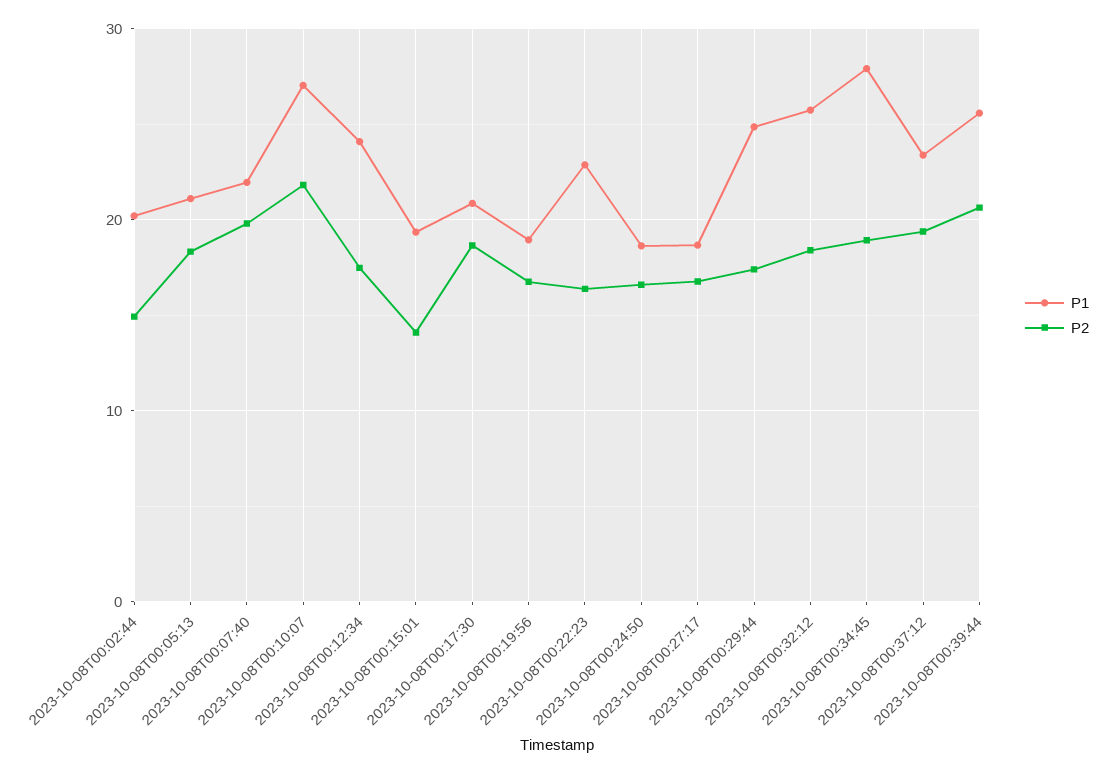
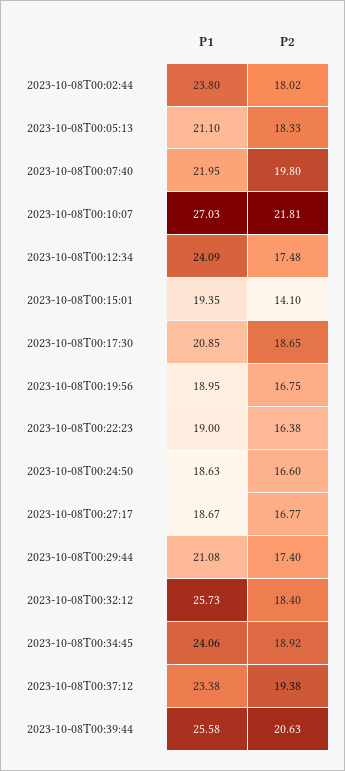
  {
    "P1": {
-     "2023-10-08T00:02:44": 20,
+     "2023-10-08T00:02:44": 23.8,
      "2023-10-08T00:05:13": 21.1,
      "2023-10-08T00:07:40": 21.95,
      "2023-10-08T00:10:07": 27.03,
      "2023-10-08T00:12:34": 24.09,
      "2023-10-08T00:15:01": 19.35,
      "2023-10-08T00:17:30": 20.85,
      "2023-10-08T00:19:56": 18.95,
-     "2023-10-08T00:22:23": 23,
+     "2023-10-08T00:22:23": 19,
      "2023-10-08T00:24:50": 18.63,
      "2023-10-08T00:27:17": 18.67,
-     "2023-10-08T00:29:44": 25,
+     "2023-10-08T00:29:44": 21.08,
      "2023-10-08T00:32:12": 25.73,
-     "2023-10-08T00:34:45": 28,
+     "2023-10-08T00:34:45": 24.06,
      "2023-10-08T00:37:12": 23.38,
      "2023-10-08T00:39:44": 25.58
    },
    "P2": {
-     "2023-10-08T00:02:44": 15,
+     "2023-10-08T00:02:44": 18.02,
      "2023-10-08T00:05:13": 18.33,
      "2023-10-08T00:07:40": 19.8,
      "2023-10-08T00:10:07": 21.81,
      "2023-10-08T00:12:34": 17.48,
      "2023-10-08T00:15:01": 14.1,
      "2023-10-08T00:17:30": 18.65,
      "2023-10-08T00:19:56": 16.75,
      "2023-10-08T00:22:23": 16.38,
      "2023-10-08T00:24:50": 16.6,
      "2023-10-08T00:27:17": 16.77,
      "2023-10-08T00:29:44": 17.4,
      "2023-10-08T00:32:12": 18.4,
      "2023-10-08T00:34:45": 18.92,
      "2023-10-08T00:37:12": 19.38,
      "2023-10-08T00:39:44": 20.63
    }
  }

